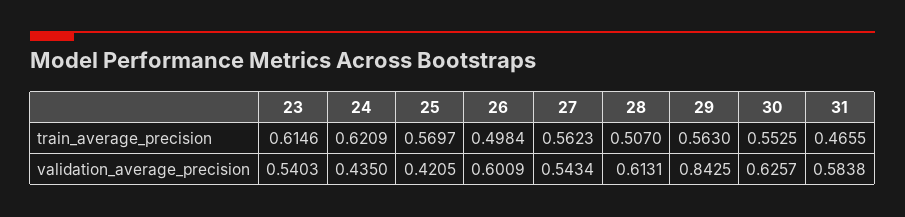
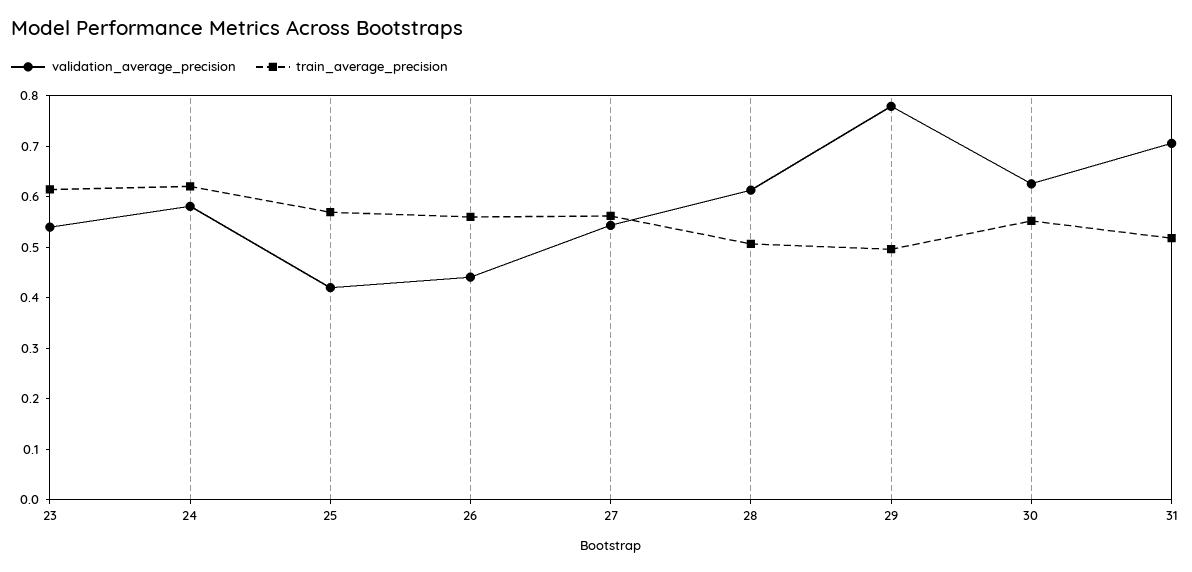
  {
    "train_average_precision": {
      "23": 0.6146,
      "24": 0.6209,
      "25": 0.5697,
-     "26": 0.4984,
+     "26": 0.56,
      "27": 0.5623,
      "28": 0.507,
-     "29": 0.563,
+     "29": 0.5,
      "30": 0.5525,
-     "31": 0.4655
+     "31": 0.52
    },
    "validation_average_precision": {
      "23": 0.5403,
-     "24": 0.435,
+     "24": 0.58,
      "25": 0.4205,
-     "26": 0.6009,
+     "26": 0.44,
      "27": 0.5434,
      "28": 0.6131,
-     "29": 0.8425,
+     "29": 0.78,
      "30": 0.6257,
-     "31": 0.5838
+     "31": 0.7
    }
  }

